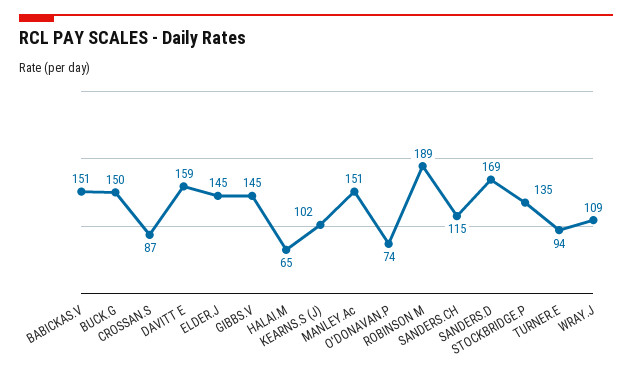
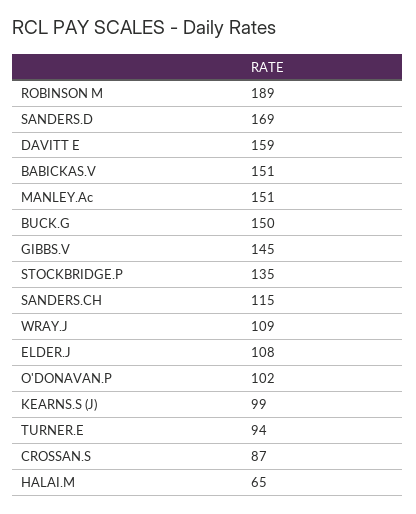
  {
    "BABICKAS.V": 151,
    "BUCK.G": 150,
    "CROSSAN.S": 87,
    "DAVITT E": 159,
-   "ELDER.J": 145,
+   "ELDER.J": 108,
    "GIBBS.V": 145,
    "HALAI.M": 65,
-   "KEARNS.S (J)": 102,
+   "KEARNS.S (J)": 99,
    "MANLEY.Ac": 151,
-   "O'DONAVAN.P": 74,
+   "O'DONAVAN.P": 102,
    "ROBINSON M": 189,
    "SANDERS.CH": 115,
    "SANDERS.D": 169,
    "STOCKBRIDGE.P": 135,
    "TURNER.E": 94,
    "WRAY.J": 109
  }

